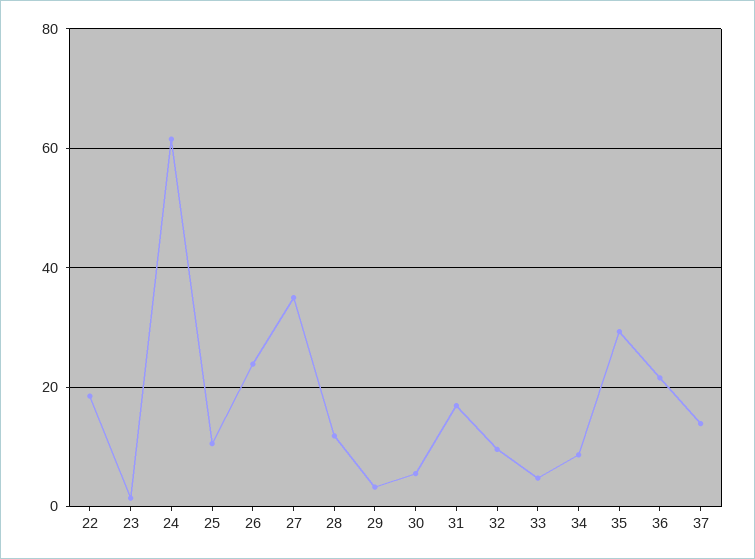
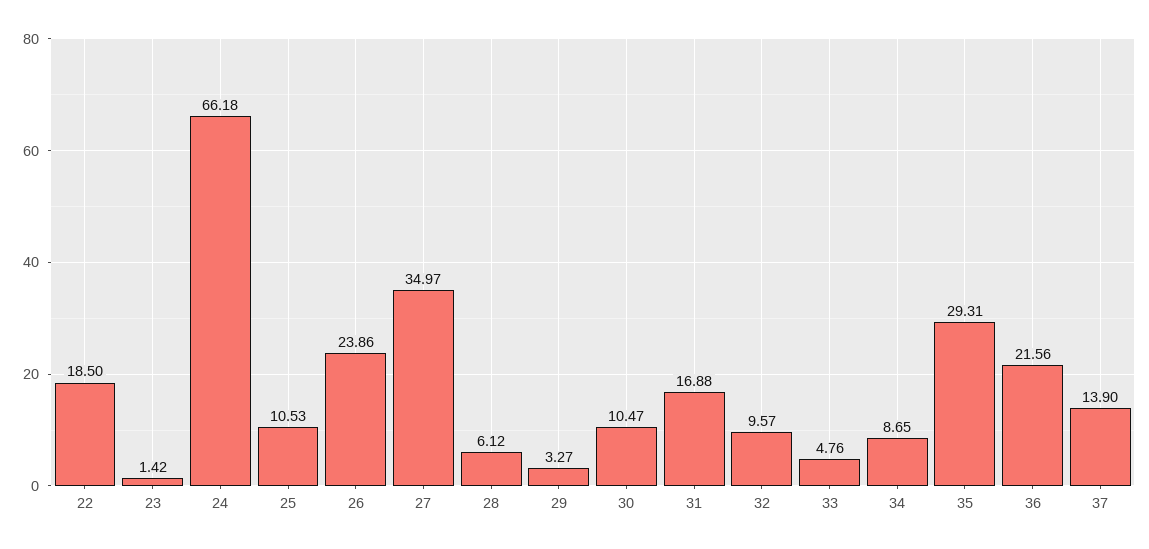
  {
    "22": 18.5,
    "23": 1.42,
-   "24": 62,
+   "24": 66.18,
    "25": 10.53,
    "26": 23.86,
    "27": 34.97,
-   "28": 12,
+   "28": 6.12,
    "29": 3.27,
-   "30": 6,
+   "30": 10.47,
    "31": 16.88,
    "32": 9.57,
    "33": 4.76,
    "34": 8.65,
    "35": 29.31,
    "36": 21.56,
    "37": 13.9
  }

